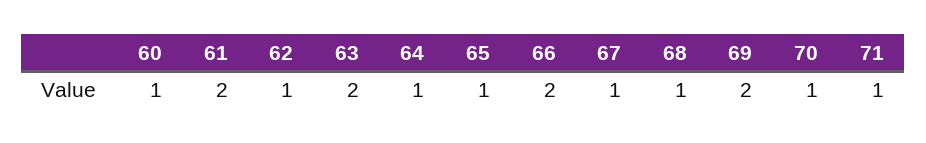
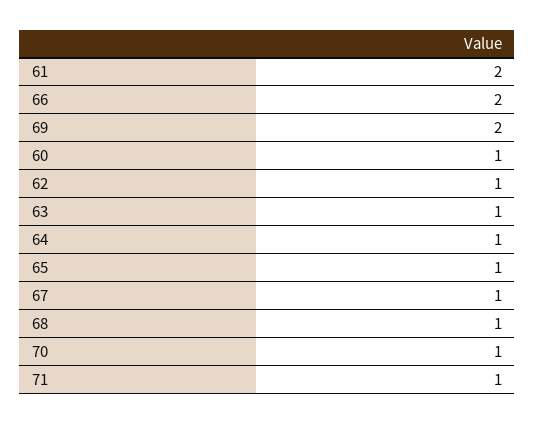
  {
    "60": 1,
    "61": 2,
    "62": 1,
-   "63": 2,
+   "63": 1,
    "64": 1,
    "65": 1,
    "66": 2,
    "67": 1,
    "68": 1,
    "69": 2,
    "70": 1,
    "71": 1
  }

